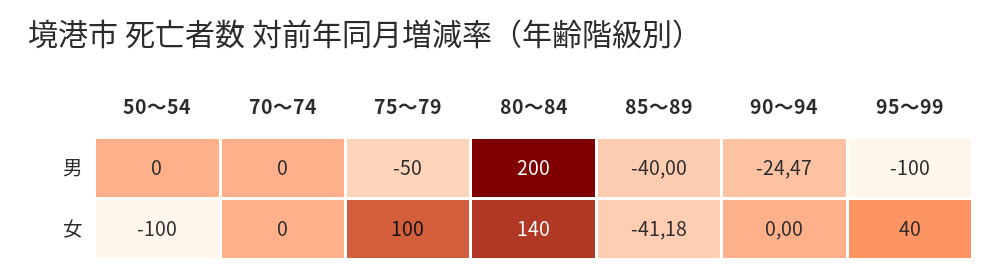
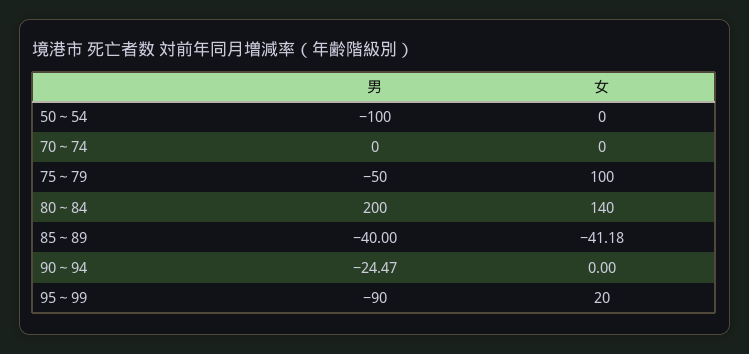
  {
    "50～54": {
-     "男": 0,
+     "男": -100,
-     "女": -100
+     "女": 0
    },
    "70～74": {
      "男": 0,
      "女": 0
    },
    "75～79": {
      "男": -50,
      "女": 100
    },
    "80～84": {
      "男": 200,
      "女": 140
    },
    "85～89": {
      "男": -40,
      "女": -41.18
    },
    "90～94": {
      "男": -24.47,
      "女": 0
    },
    "95～99": {
-     "男": -100,
+     "男": -90,
-     "女": 40
+     "女": 20
    }
  }

